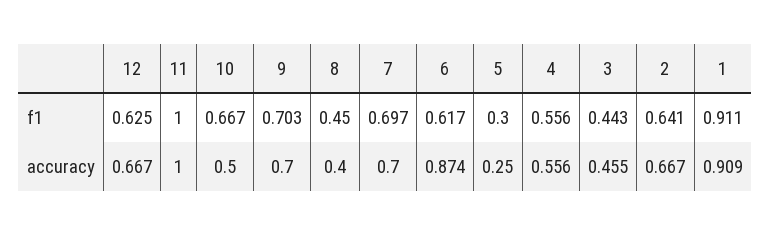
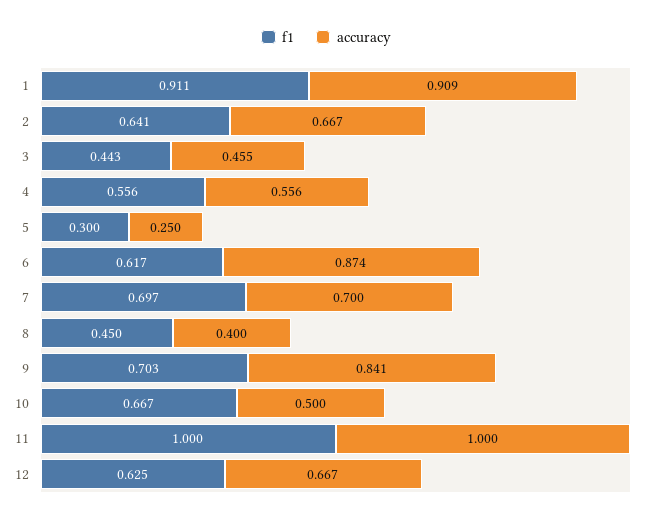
  {
    "f1": {
      "12": 0.625,
      "11": 1,
      "10": 0.667,
      "9": 0.703,
      "8": 0.45,
      "7": 0.697,
      "6": 0.617,
      "5": 0.3,
      "4": 0.556,
      "3": 0.443,
      "2": 0.641,
      "1": 0.911
    },
    "accuracy": {
      "12": 0.667,
      "11": 1,
      "10": 0.5,
-     "9": 0.7,
+     "9": 0.841,
      "8": 0.4,
      "7": 0.7,
      "6": 0.874,
      "5": 0.25,
      "4": 0.556,
      "3": 0.455,
      "2": 0.667,
      "1": 0.909
    }
  }

